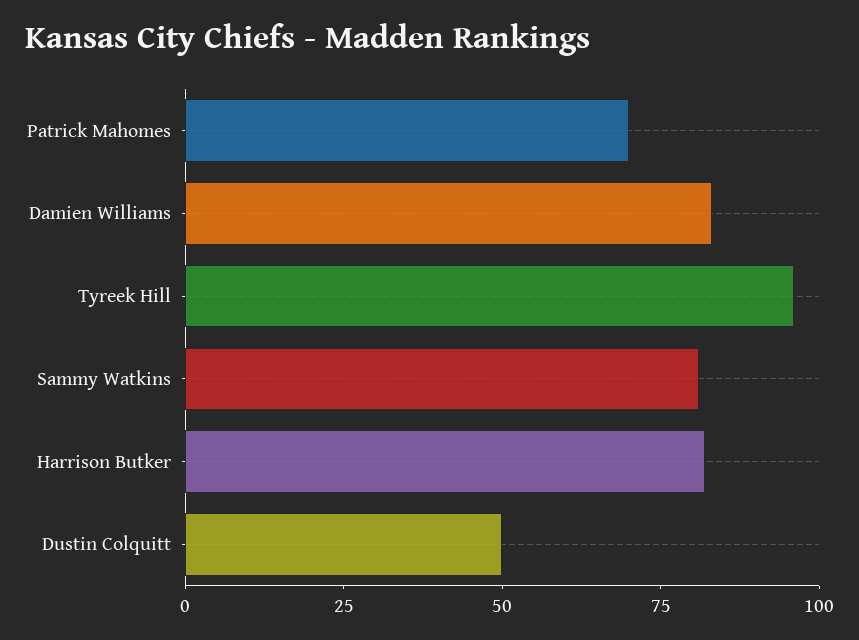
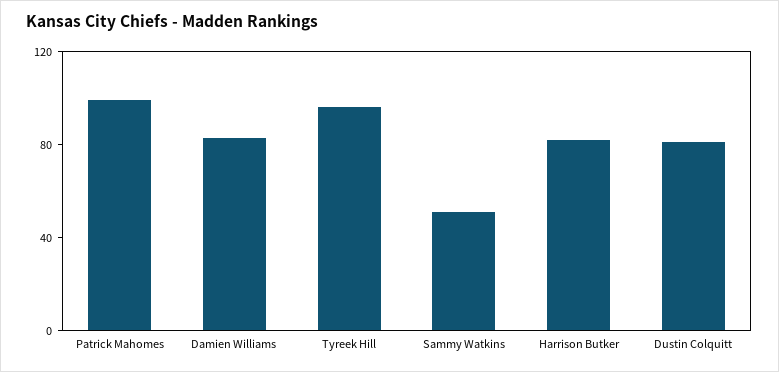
  {
-   "Patrick Mahomes": 70,
+   "Patrick Mahomes": 100,
    "Damien Williams": 85,
    "Tyreek Hill": 95,
-   "Sammy Watkins": 80,
+   "Sammy Watkins": 50,
    "Harrison Butker": 80,
-   "Dustin Colquitt": 50
+   "Dustin Colquitt": 80
  }

